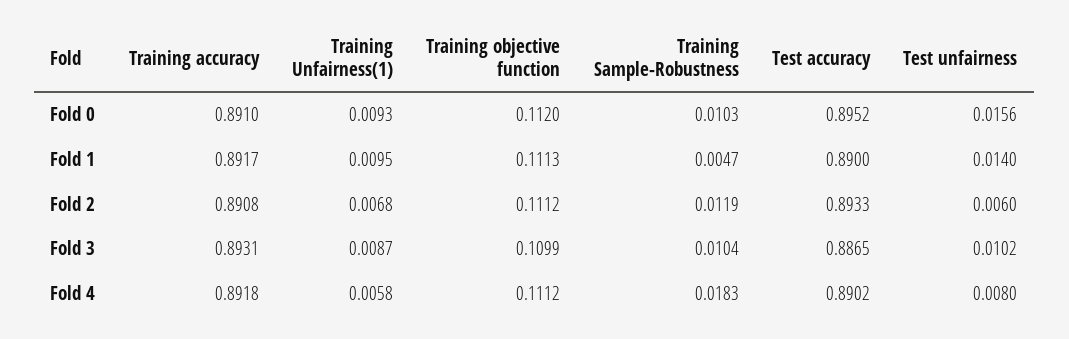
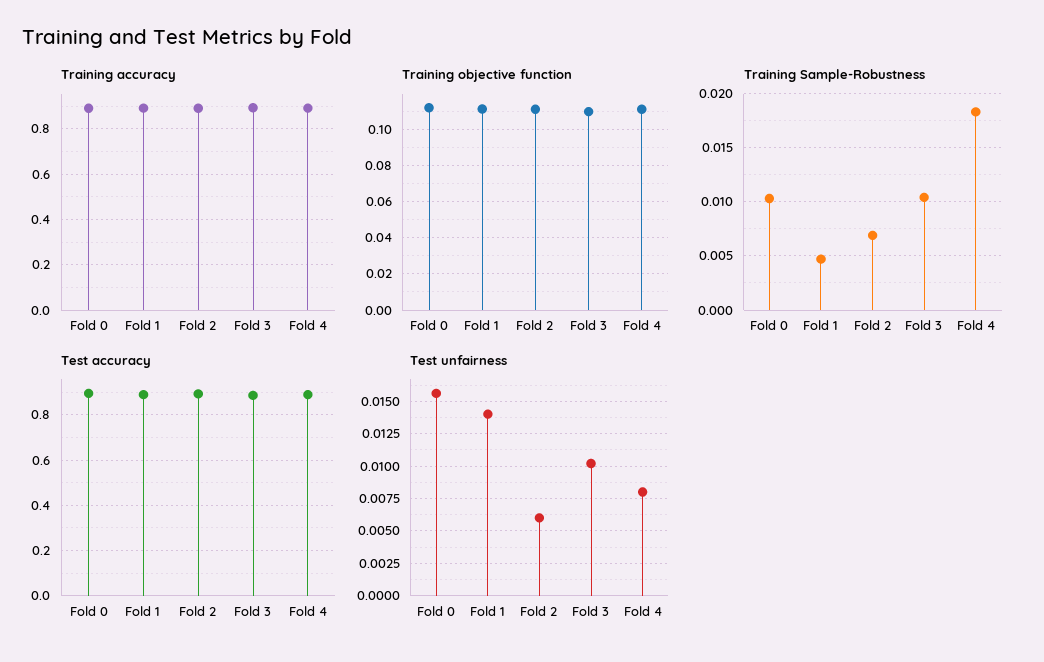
  {
    "Training accuracy": {
      "Fold 0": 0.891,
      "Fold 1": 0.8917,
      "Fold 2": 0.8908,
      "Fold 3": 0.8931,
      "Fold 4": 0.8918
    },
-   "Training Unfairness(1)": {
-     "Fold 0": 0.0093,
-     "Fold 1": 0.0095,
-     "Fold 2": 0.0068,
-     "Fold 3": 0.0087,
-     "Fold 4": 0.0058
-   },
    "Training objective function": {
      "Fold 0": 0.112,
      "Fold 1": 0.1113,
      "Fold 2": 0.1112,
      "Fold 3": 0.1099,
      "Fold 4": 0.1112
    },
    "Training Sample-Robustness": {
      "Fold 0": 0.0103,
      "Fold 1": 0.0047,
-     "Fold 2": 0.0119,
+     "Fold 2": 0.007,
      "Fold 3": 0.0104,
      "Fold 4": 0.0183
    },
    "Test accuracy": {
      "Fold 0": 0.8952,
      "Fold 1": 0.89,
      "Fold 2": 0.8933,
      "Fold 3": 0.8865,
      "Fold 4": 0.8902
    },
    "Test unfairness": {
      "Fold 0": 0.0156,
      "Fold 1": 0.014,
      "Fold 2": 0.006,
      "Fold 3": 0.0102,
      "Fold 4": 0.008
    }
  }

